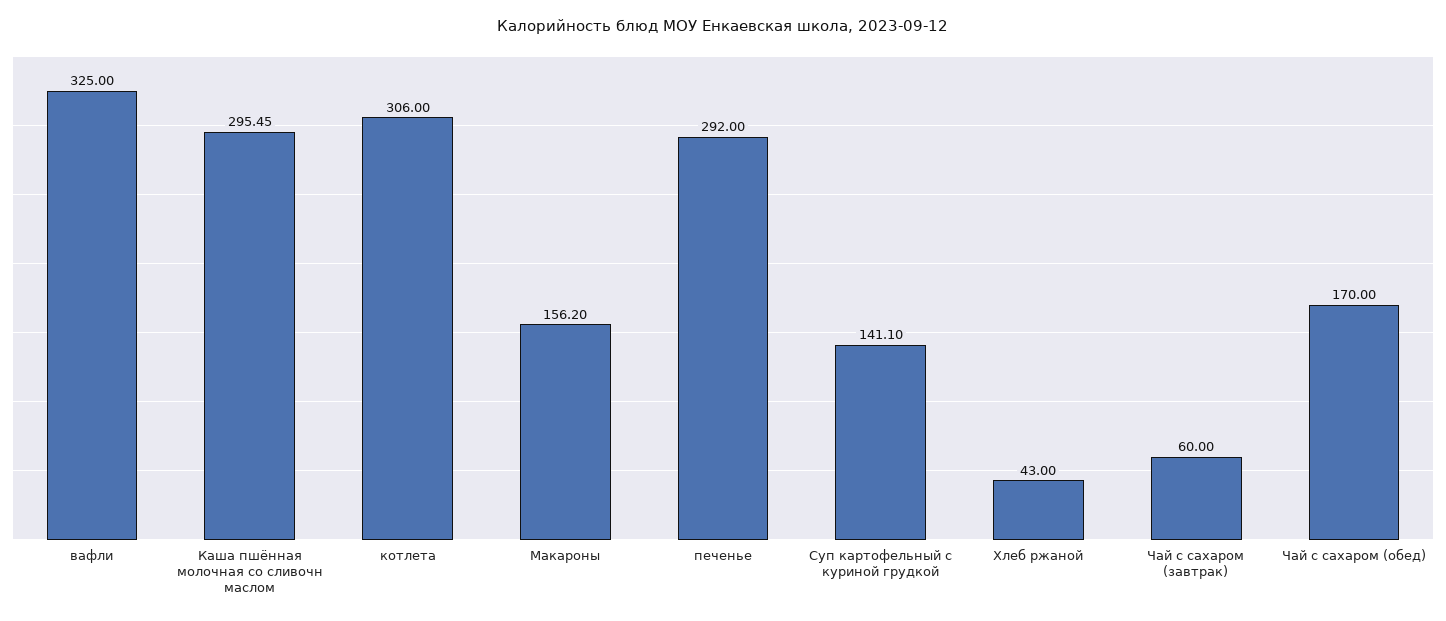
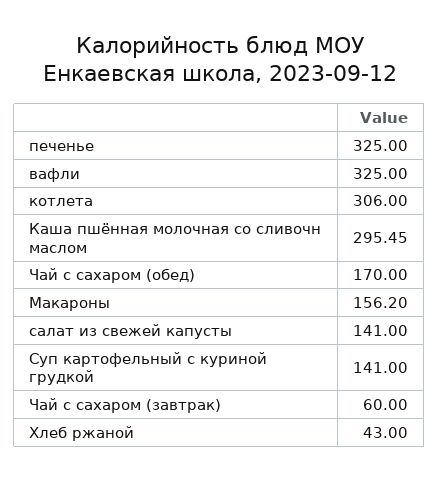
  {
    "вафли": 325,
    "Каша пшённая молочная со сливочн маслом": 295.45,
    "котлета": 306,
    "Макароны": 156.2,
-   "печенье": 292,
+   "печенье": 325,
-   "Суп картофельный с куриной грудкой": 141.1,
+   "Суп картофельный с куриной грудкой": 141,
    "Хлеб ржаной": 43,
    "Чай с сахаром (завтрак)": 60,
-   "Чай с сахаром (обед)": 170
+   "Чай с сахаром (обед)": 170,
+   "салат из свежей капусты": 141
  }

